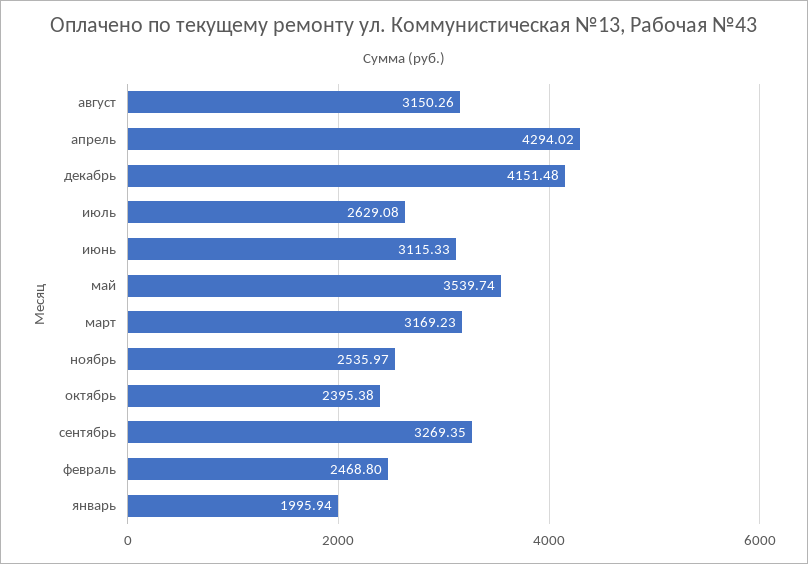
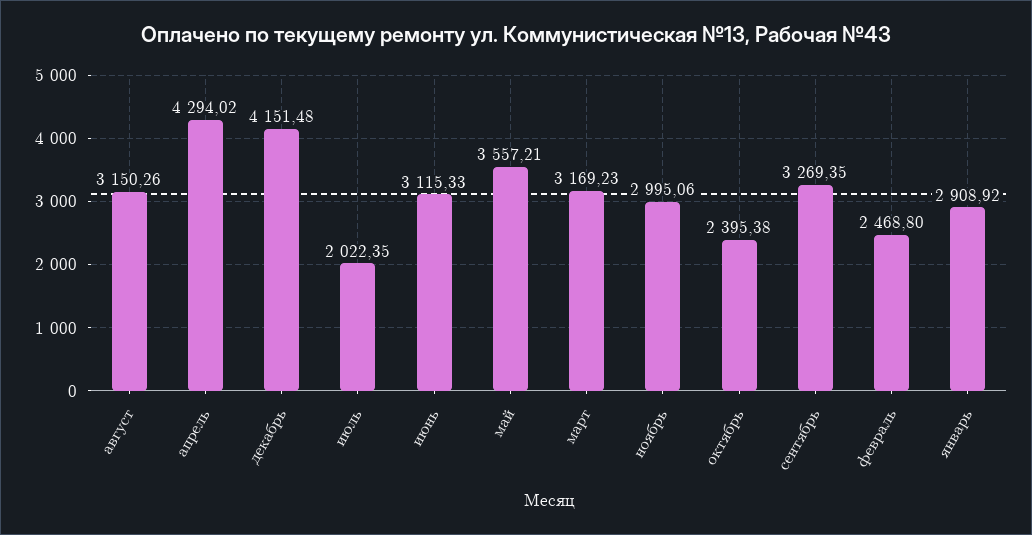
  {
    "август": 3150.26,
    "апрель": 4294.02,
    "декабрь": 4151.48,
-   "июль": 2629.08,
+   "июль": 2022.35,
    "июнь": 3115.33,
-   "май": 3539.74,
+   "май": 3557.21,
    "март": 3169.23,
-   "ноябрь": 2535.97,
+   "ноябрь": 2995.06,
    "октябрь": 2395.38,
    "сентябрь": 3269.35,
    "февраль": 2468.8,
-   "январь": 1995.94
+   "январь": 2908.92
  }

